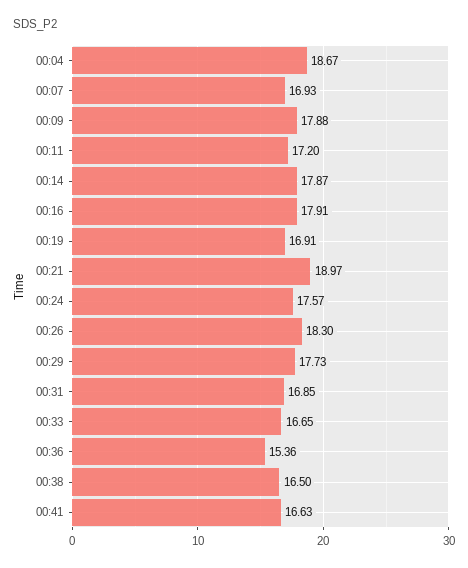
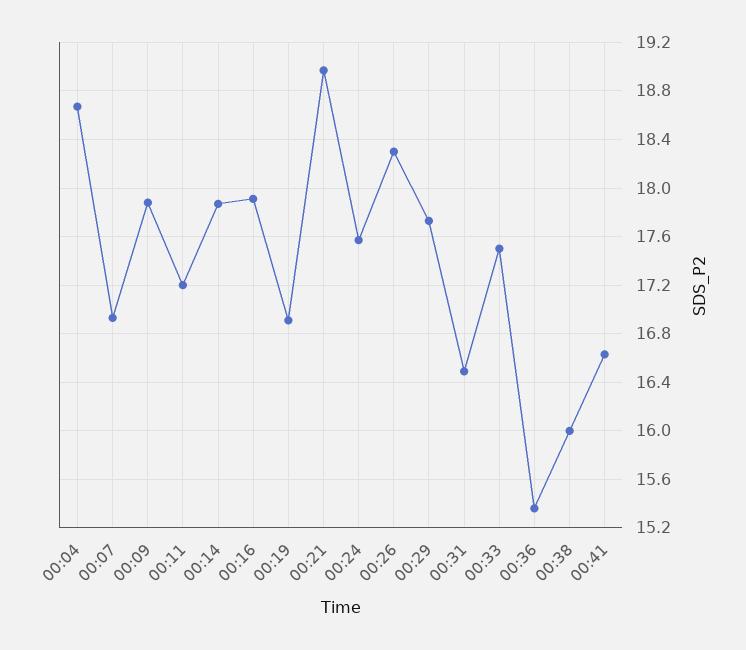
  {
    "00:04": 18.67,
    "00:07": 16.93,
    "00:09": 17.88,
    "00:11": 17.2,
    "00:14": 17.87,
    "00:16": 17.91,
    "00:19": 16.91,
    "00:21": 18.97,
    "00:24": 17.57,
    "00:26": 18.3,
    "00:29": 17.73,
-   "00:31": 16.85,
+   "00:31": 16.5,
-   "00:33": 16.65,
+   "00:33": 17.5,
    "00:36": 15.36,
-   "00:38": 16.5,
+   "00:38": 16,
    "00:41": 16.63
  }

